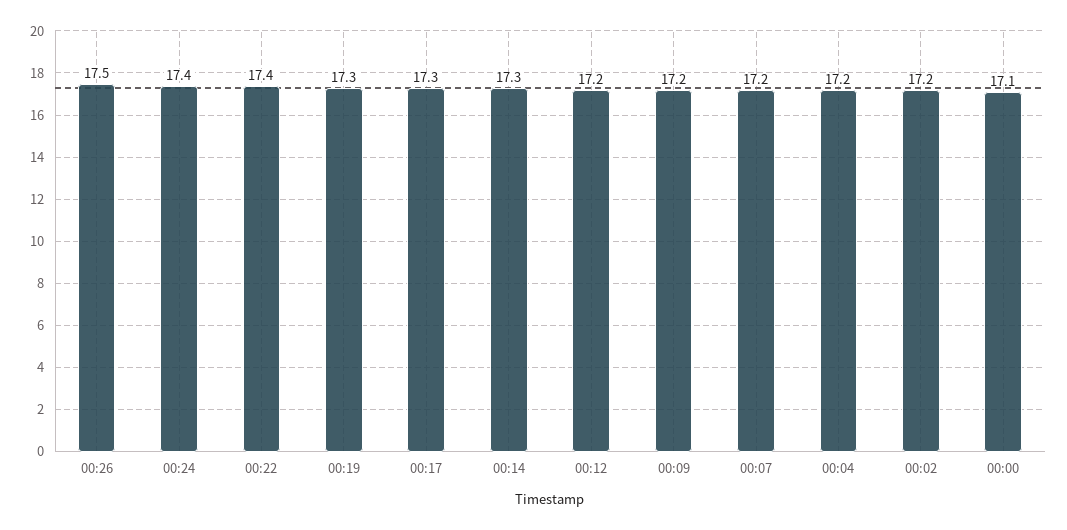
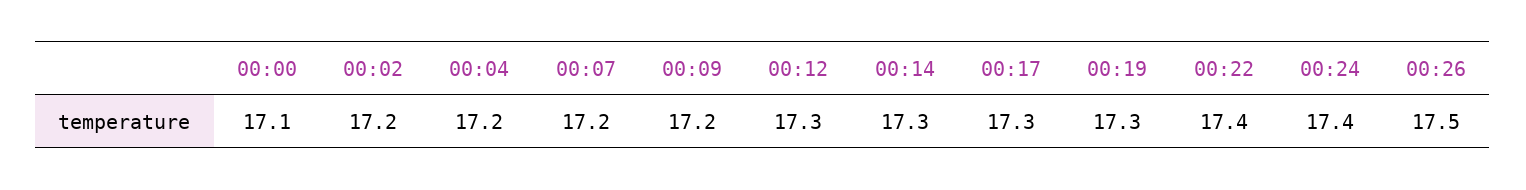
  {
    "00:26": 17.5,
    "00:24": 17.4,
    "00:22": 17.4,
    "00:19": 17.3,
    "00:17": 17.3,
    "00:14": 17.3,
-   "00:12": 17.2,
+   "00:12": 17.3,
    "00:09": 17.2,
    "00:07": 17.2,
    "00:04": 17.2,
    "00:02": 17.2,
    "00:00": 17.1
  }

